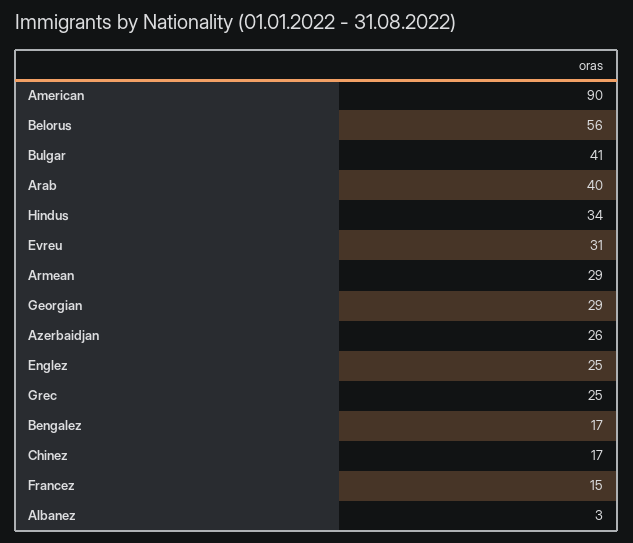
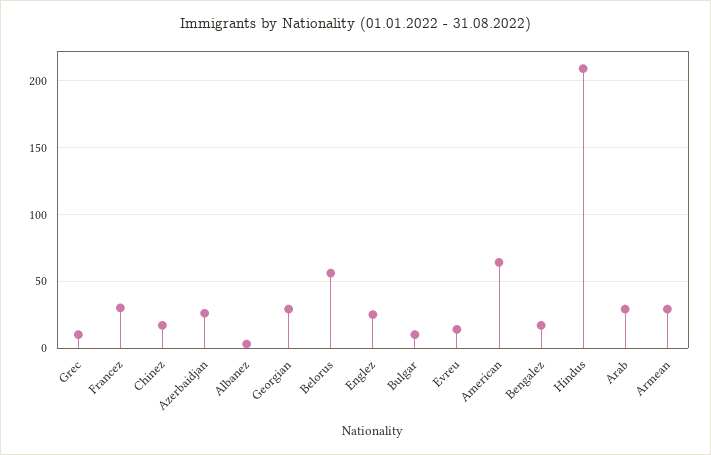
  {
-   "American": 90,
+   "American": 65,
    "Belorus": 56,
-   "Bulgar": 41,
+   "Bulgar": 10,
-   "Arab": 40,
+   "Arab": 30,
-   "Hindus": 34,
+   "Hindus": 210,
-   "Evreu": 31,
+   "Evreu": 15,
    "Armean": 29,
    "Georgian": 29,
    "Azerbaidjan": 26,
    "Englez": 25,
-   "Grec": 25,
+   "Grec": 10,
    "Bengalez": 17,
    "Chinez": 17,
-   "Francez": 15,
+   "Francez": 30,
    "Albanez": 3
  }

